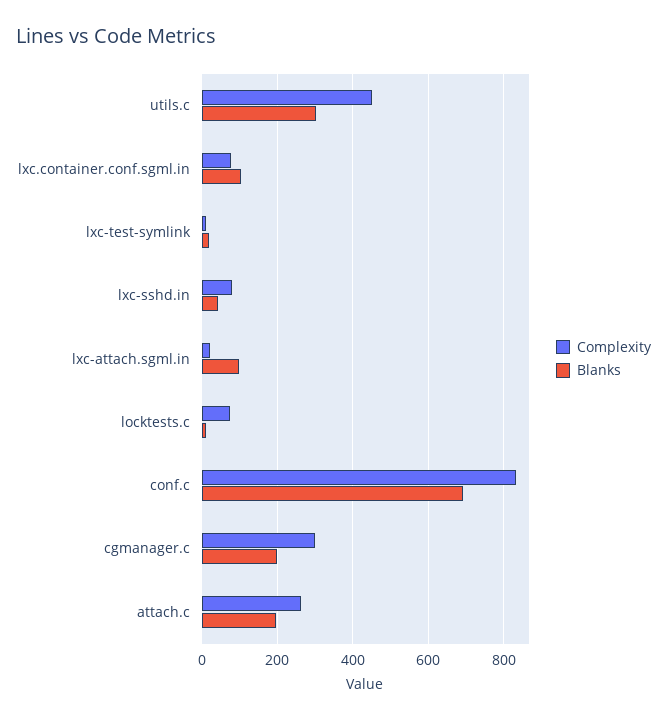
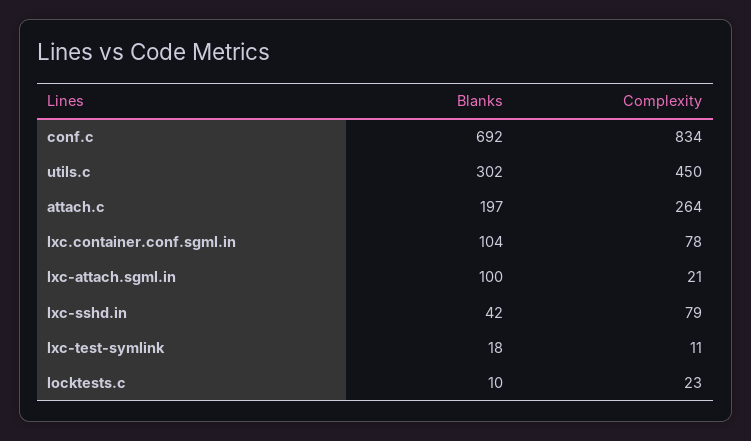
  {
    "Complexity": {
      "utils.c": 450,
      "lxc.container.conf.sgml.in": 78,
      "lxc-test-symlink": 11,
      "lxc-sshd.in": 79,
      "lxc-attach.sgml.in": 21,
-     "locktests.c": 80,
+     "locktests.c": 23,
      "conf.c": 834,
-     "cgmanager.c": 300,
      "attach.c": 264
    },
    "Blanks": {
      "utils.c": 302,
      "lxc.container.conf.sgml.in": 104,
      "lxc-test-symlink": 18,
      "lxc-sshd.in": 42,
      "lxc-attach.sgml.in": 100,
      "locktests.c": 10,
      "conf.c": 692,
-     "cgmanager.c": 200,
      "attach.c": 197
    }
  }

